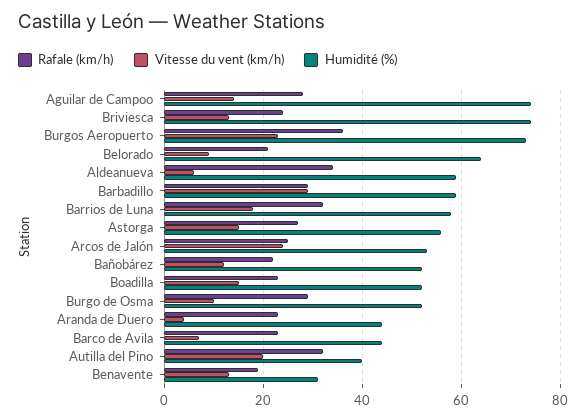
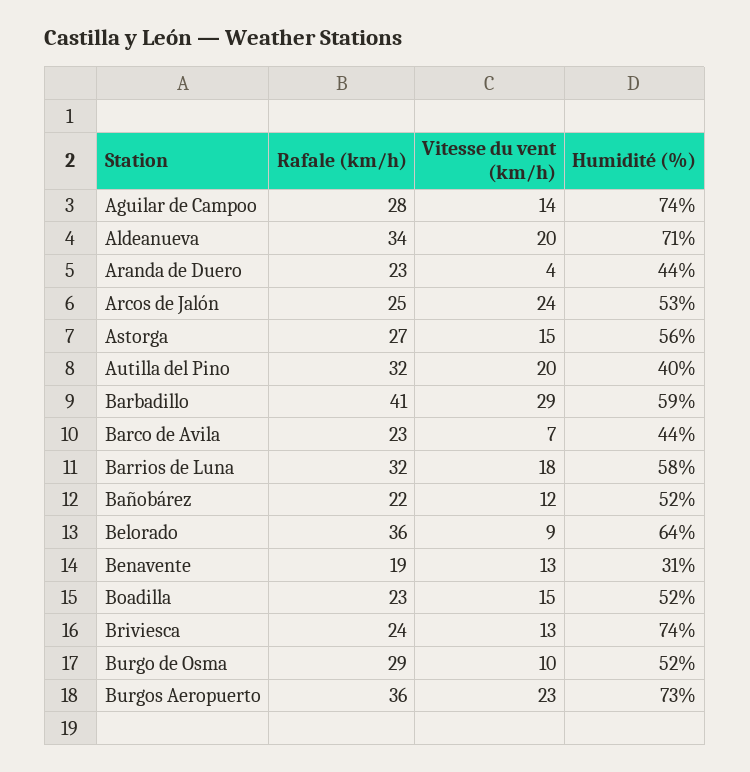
  {
    "Rafale (km/h)": {
      "Aguilar de Campoo": 28,
      "Briviesca": 24,
      "Burgos Aeropuerto": 36,
-     "Belorado": 20,
+     "Belorado": 36,
      "Aldeanueva": 34,
-     "Barbadillo": 30,
+     "Barbadillo": 41,
      "Barrios de Luna": 32,
      "Astorga": 27,
      "Arcos de Jalón": 25,
      "Bañobárez": 22,
      "Boadilla": 23,
      "Burgo de Osma": 29,
      "Aranda de Duero": 23,
      "Barco de Avila": 23,
      "Autilla del Pino": 32,
      "Benavente": 19
    },
    "Vitesse du vent (km/h)": {
      "Aguilar de Campoo": 14,
      "Briviesca": 13,
      "Burgos Aeropuerto": 23,
      "Belorado": 9,
-     "Aldeanueva": 5,
+     "Aldeanueva": 20,
      "Barbadillo": 29,
      "Barrios de Luna": 18,
      "Astorga": 15,
      "Arcos de Jalón": 24,
      "Bañobárez": 12,
      "Boadilla": 15,
      "Burgo de Osma": 10,
      "Aranda de Duero": 4,
      "Barco de Avila": 7,
      "Autilla del Pino": 20,
      "Benavente": 13
    },
    "Humidité (%)": {
      "Aguilar de Campoo": 74,
      "Briviesca": 74,
      "Burgos Aeropuerto": 73,
      "Belorado": 64,
-     "Aldeanueva": 60,
+     "Aldeanueva": 71,
      "Barbadillo": 59,
      "Barrios de Luna": 58,
      "Astorga": 56,
      "Arcos de Jalón": 53,
      "Bañobárez": 52,
      "Boadilla": 52,
      "Burgo de Osma": 52,
      "Aranda de Duero": 44,
      "Barco de Avila": 44,
      "Autilla del Pino": 40,
      "Benavente": 31
    }
  }

